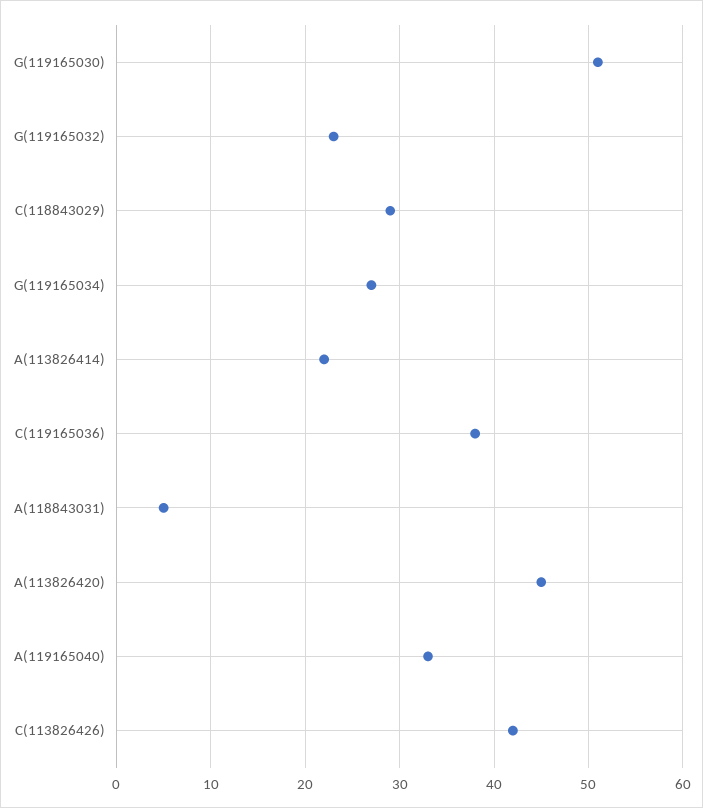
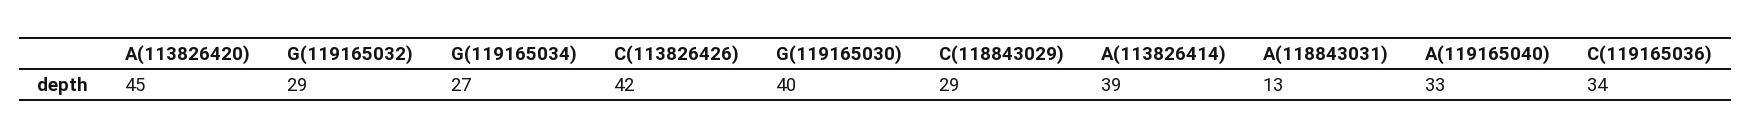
  {
-   "G(119165030)": 51,
+   "G(119165030)": 40,
-   "G(119165032)": 23,
+   "G(119165032)": 29,
    "C(118843029)": 29,
    "G(119165034)": 27,
-   "A(113826414)": 22,
+   "A(113826414)": 39,
-   "C(119165036)": 38,
+   "C(119165036)": 34,
-   "A(118843031)": 5,
+   "A(118843031)": 13,
    "A(113826420)": 45,
    "A(119165040)": 33,
    "C(113826426)": 42
  }

